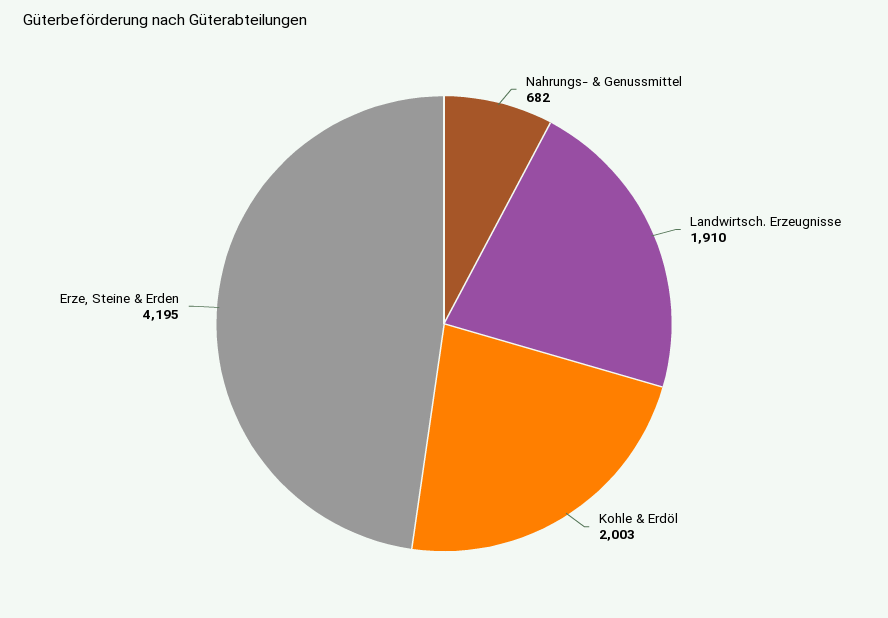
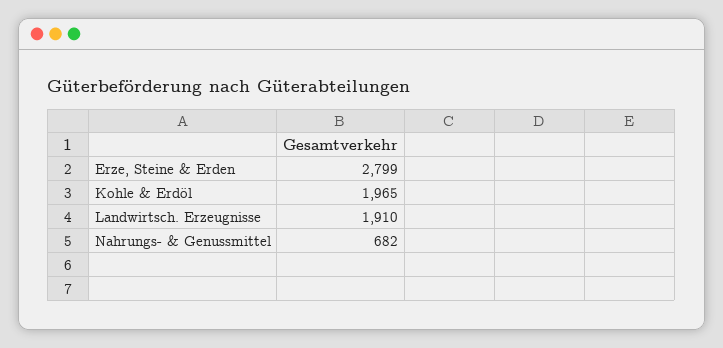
  {
    "Nahrungs- & Genussmittel": 682,
    "Landwirtsch. Erzeugnisse": 1910,
-   "Kohle & Erdöl": 2003,
+   "Kohle & Erdöl": 1965,
-   "Erze, Steine & Erden": 4195
+   "Erze, Steine & Erden": 2799
  }

